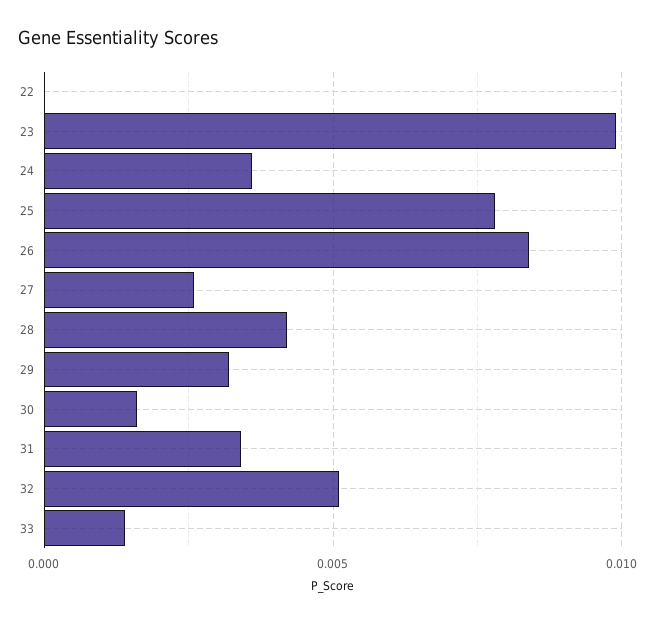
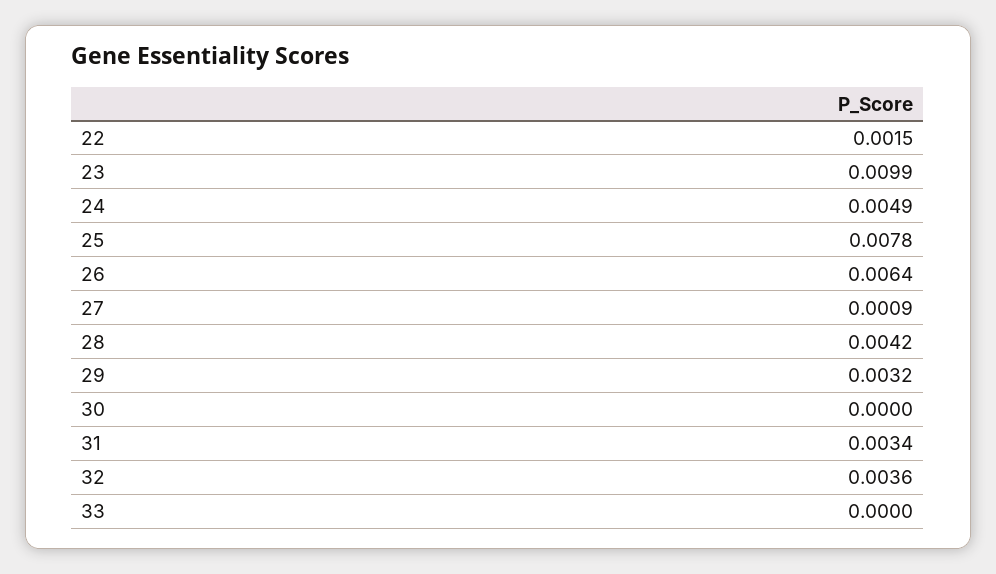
  {
-   "22": 0,
+   "22": 0.0015,
    "23": 0.0099,
-   "24": 0.0035,
+   "24": 0.0049,
    "25": 0.0078,
-   "26": 0.0085,
+   "26": 0.0064,
-   "27": 0.0025,
+   "27": 0.0009,
    "28": 0.0042,
    "29": 0.0032,
-   "30": 0.0015,
+   "30": 0,
    "31": 0.0034,
-   "32": 0.005,
+   "32": 0.0036,
-   "33": 0.0015
+   "33": 0
  }

